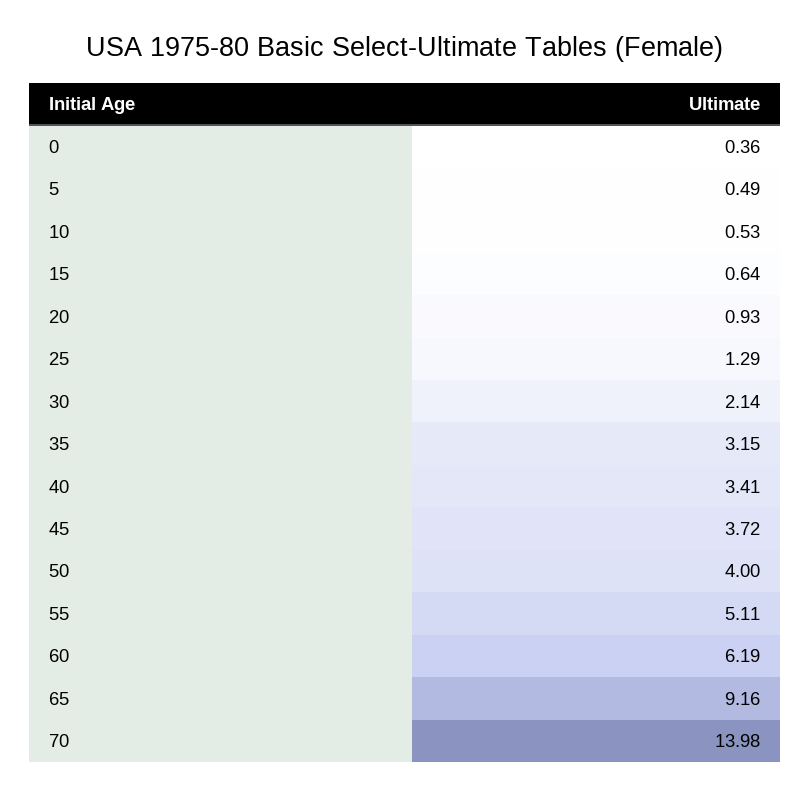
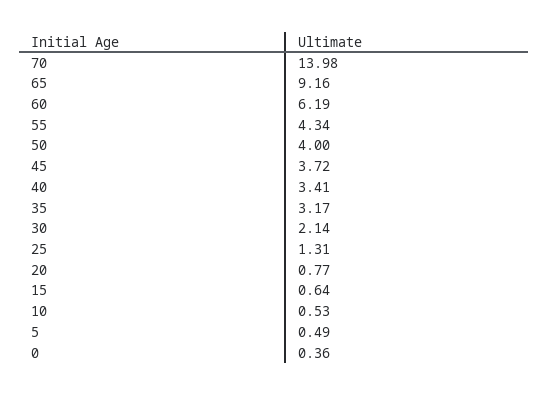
  {
    "0": 0.36,
    "5": 0.49,
    "10": 0.53,
    "15": 0.64,
-   "20": 0.93,
+   "20": 0.77,
-   "25": 1.29,
+   "25": 1.31,
    "30": 2.14,
-   "35": 3.15,
+   "35": 3.17,
    "40": 3.41,
    "45": 3.72,
    "50": 4,
-   "55": 5.11,
+   "55": 4.34,
    "60": 6.19,
    "65": 9.16,
    "70": 13.98
  }

